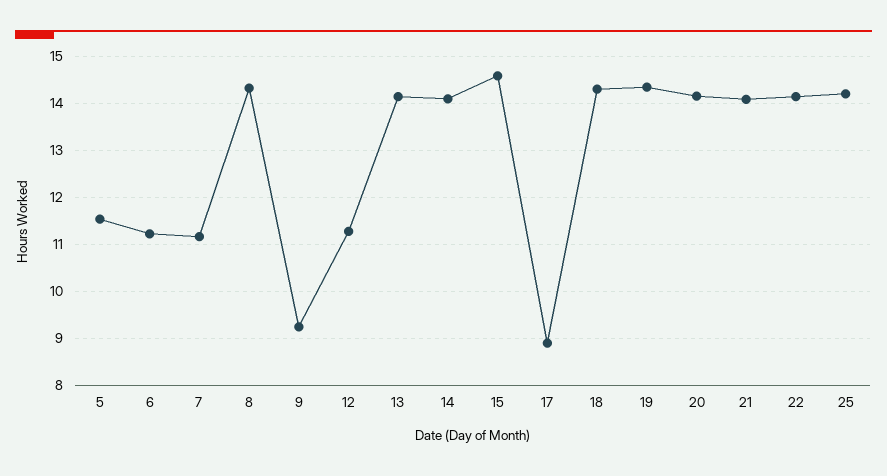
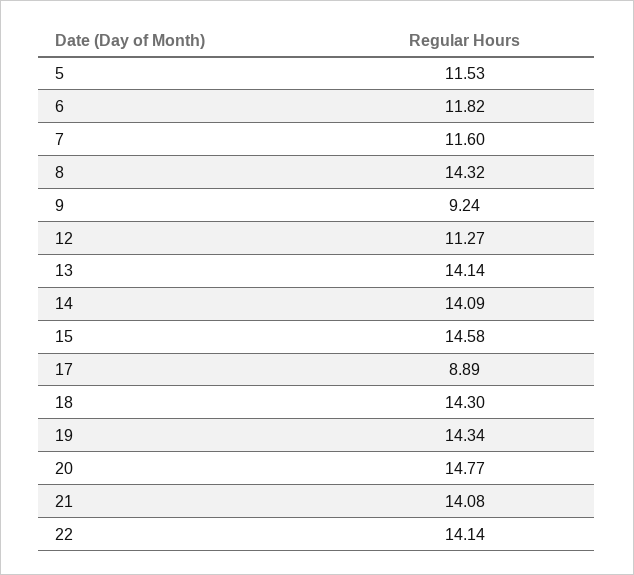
  {
    "5": 11.53,
-   "6": 11.2,
+   "6": 11.82,
-   "7": 11.2,
+   "7": 11.6,
    "8": 14.32,
    "9": 9.24,
    "12": 11.27,
    "13": 14.14,
    "14": 14.09,
    "15": 14.58,
    "17": 8.89,
    "18": 14.3,
    "19": 14.34,
-   "20": 14.2,
+   "20": 14.77,
    "21": 14.08,
-   "22": 14.14,
+   "22": 14.14
-   "25": 14.2
  }

